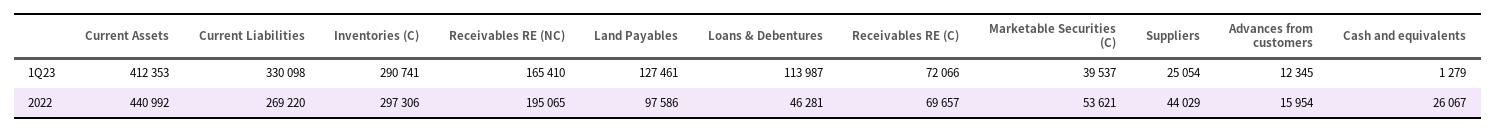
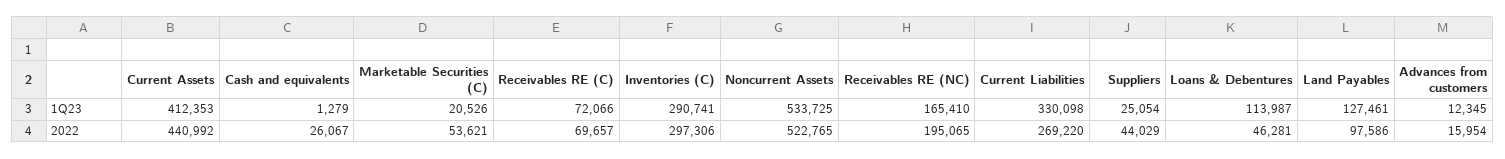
  {
    "Current Assets": {
      "1Q23": 412353,
      "2022": 440992
    },
    "Current Liabilities": {
      "1Q23": 330098,
      "2022": 269220
    },
    "Inventories (C)": {
      "1Q23": 290741,
      "2022": 297306
    },
    "Receivables RE (NC)": {
      "1Q23": 165410,
      "2022": 195065
    },
    "Land Payables": {
      "1Q23": 127461,
      "2022": 97586
    },
    "Loans & Debentures": {
      "1Q23": 113987,
      "2022": 46281
    },
    "Receivables RE (C)": {
      "1Q23": 72066,
      "2022": 69657
    },
    "Marketable Securities (C)": {
-     "1Q23": 39537,
+     "1Q23": 20526,
      "2022": 53621
    },
    "Suppliers": {
      "1Q23": 25054,
      "2022": 44029
    },
    "Advances from customers": {
      "1Q23": 12345,
      "2022": 15954
    },
    "Cash and equivalents": {
      "1Q23": 1279,
      "2022": 26067
-   }
+   },
+   "Noncurrent Assets": {
+     "1Q23": 533725,
+     "2022": 522765
+   }
  }

